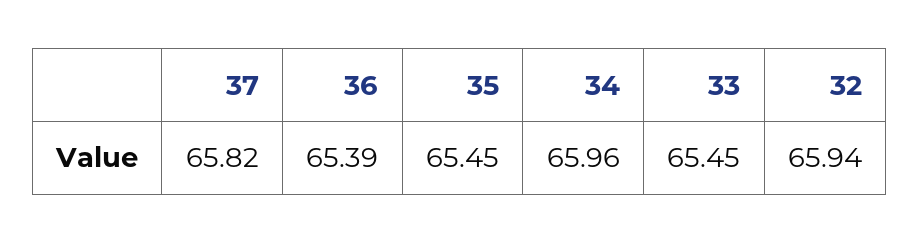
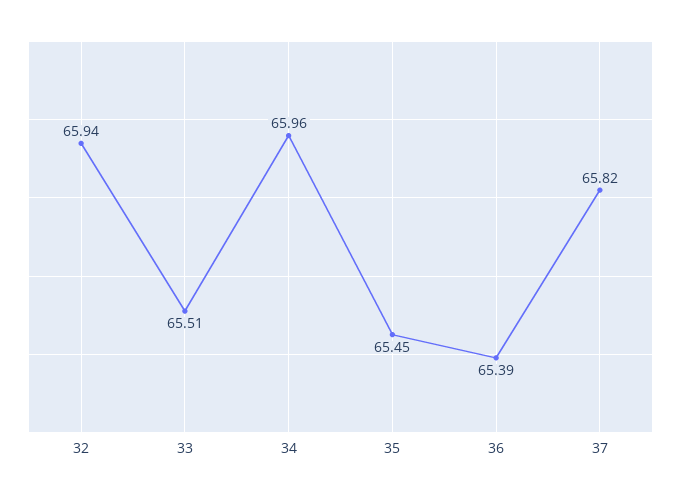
  {
    "37": 65.82,
    "36": 65.39,
    "35": 65.45,
    "34": 65.96,
-   "33": 65.45,
+   "33": 65.51,
    "32": 65.94
  }

